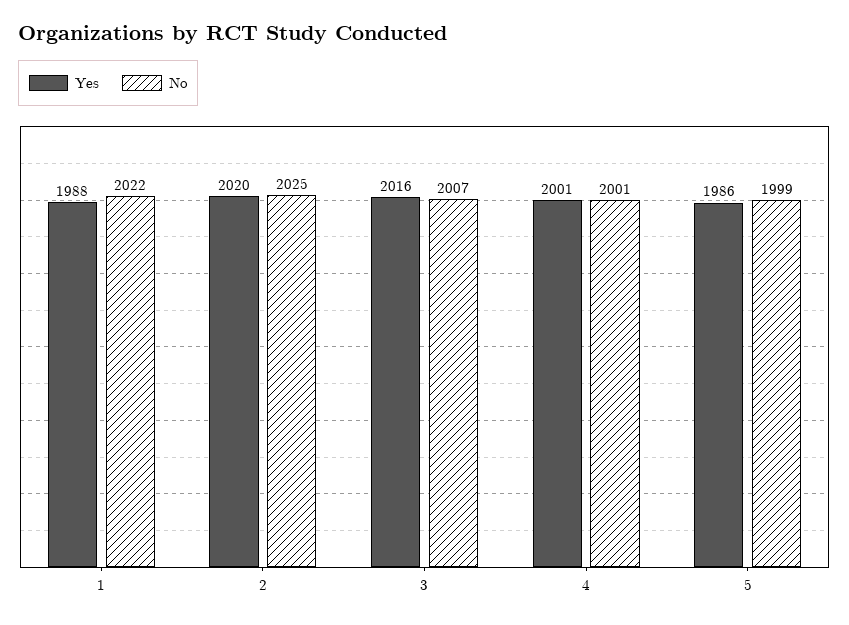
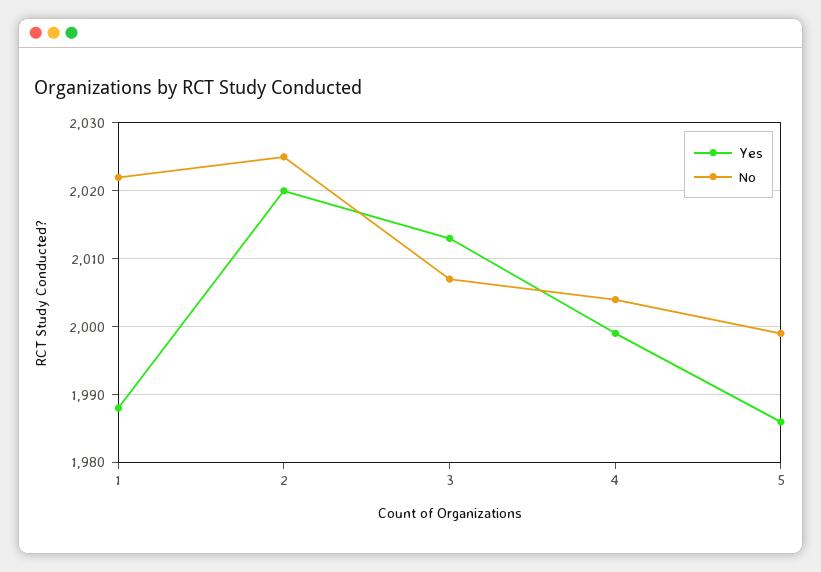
  {
    "Yes": {
      "1": 1988,
      "2": 2020,
-     "3": 2016,
+     "3": 2013,
-     "4": 2001,
+     "4": 1999,
      "5": 1986
    },
    "No": {
      "1": 2022,
      "2": 2025,
      "3": 2007,
-     "4": 2001,
+     "4": 2004,
      "5": 1999
    }
  }

